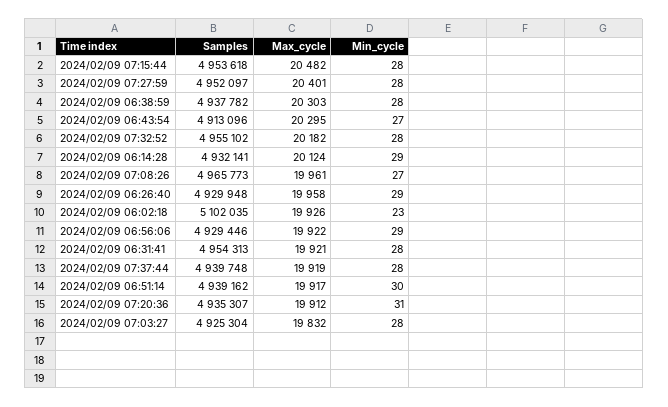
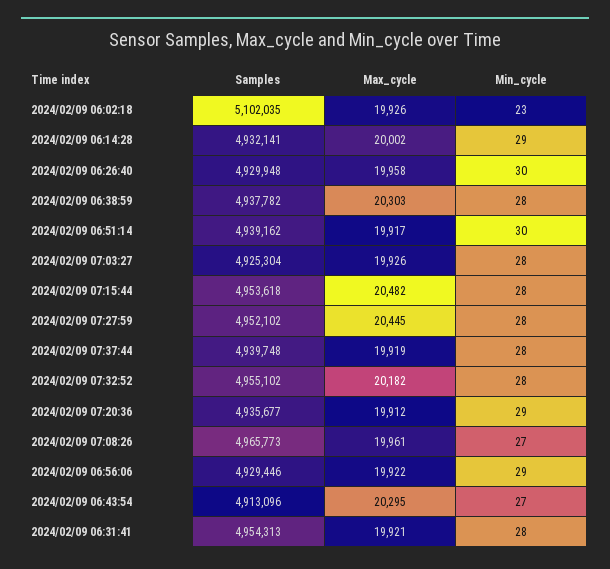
  {
    "Samples": {
      "2024/02/09 07:15:44": 4953618,
-     "2024/02/09 07:27:59": 4952097,
+     "2024/02/09 07:27:59": 4952102,
      "2024/02/09 06:38:59": 4937782,
      "2024/02/09 06:43:54": 4913096,
      "2024/02/09 07:32:52": 4955102,
      "2024/02/09 06:14:28": 4932141,
      "2024/02/09 07:08:26": 4965773,
      "2024/02/09 06:26:40": 4929948,
      "2024/02/09 06:02:18": 5102035,
      "2024/02/09 06:56:06": 4929446,
      "2024/02/09 06:31:41": 4954313,
      "2024/02/09 07:37:44": 4939748,
      "2024/02/09 06:51:14": 4939162,
-     "2024/02/09 07:20:36": 4935307,
+     "2024/02/09 07:20:36": 4935677,
      "2024/02/09 07:03:27": 4925304
    },
    "Max_cycle": {
      "2024/02/09 07:15:44": 20482,
-     "2024/02/09 07:27:59": 20401,
+     "2024/02/09 07:27:59": 20445,
      "2024/02/09 06:38:59": 20303,
      "2024/02/09 06:43:54": 20295,
      "2024/02/09 07:32:52": 20182,
-     "2024/02/09 06:14:28": 20124,
+     "2024/02/09 06:14:28": 20002,
      "2024/02/09 07:08:26": 19961,
      "2024/02/09 06:26:40": 19958,
      "2024/02/09 06:02:18": 19926,
      "2024/02/09 06:56:06": 19922,
      "2024/02/09 06:31:41": 19921,
      "2024/02/09 07:37:44": 19919,
      "2024/02/09 06:51:14": 19917,
      "2024/02/09 07:20:36": 19912,
-     "2024/02/09 07:03:27": 19832
+     "2024/02/09 07:03:27": 19926
    },
    "Min_cycle": {
      "2024/02/09 07:15:44": 28,
      "2024/02/09 07:27:59": 28,
      "2024/02/09 06:38:59": 28,
      "2024/02/09 06:43:54": 27,
      "2024/02/09 07:32:52": 28,
      "2024/02/09 06:14:28": 29,
      "2024/02/09 07:08:26": 27,
-     "2024/02/09 06:26:40": 29,
+     "2024/02/09 06:26:40": 30,
      "2024/02/09 06:02:18": 23,
      "2024/02/09 06:56:06": 29,
      "2024/02/09 06:31:41": 28,
      "2024/02/09 07:37:44": 28,
      "2024/02/09 06:51:14": 30,
-     "2024/02/09 07:20:36": 31,
+     "2024/02/09 07:20:36": 29,
      "2024/02/09 07:03:27": 28
    }
  }

